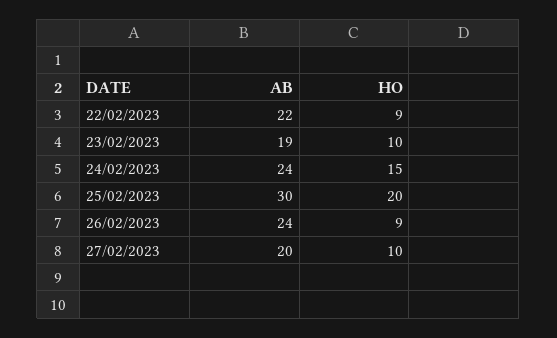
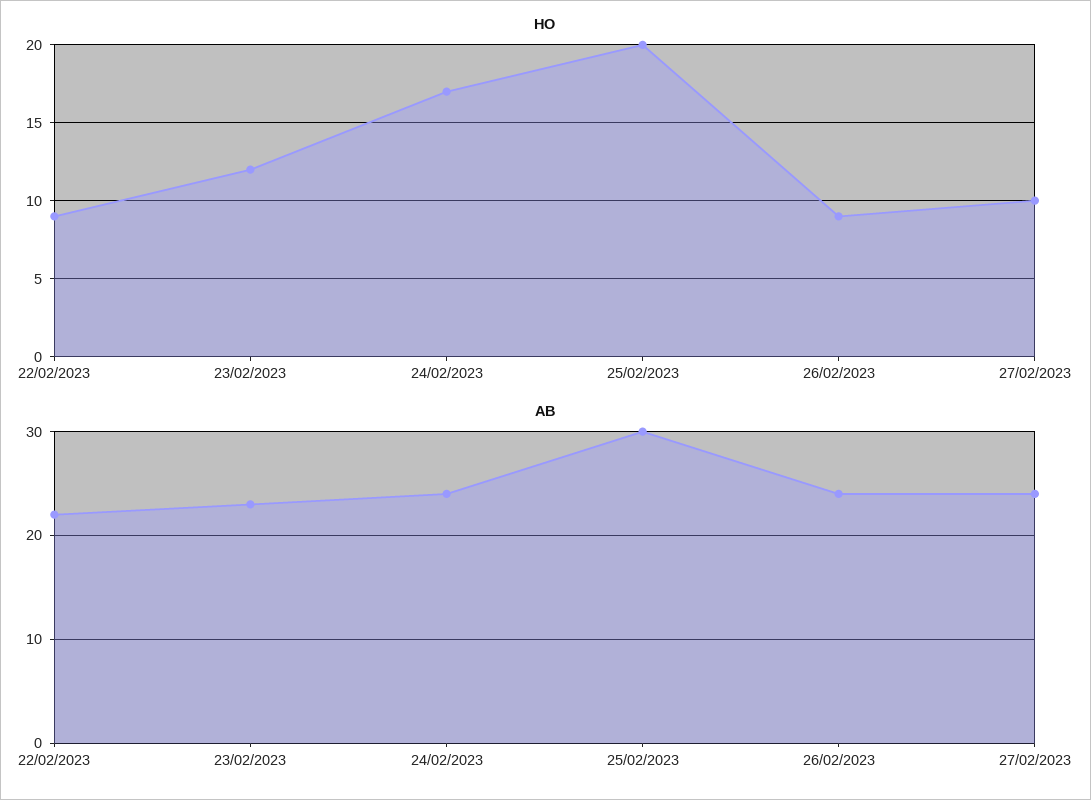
  {
    "AB": {
      "22/02/2023": 22,
-     "23/02/2023": 19,
+     "23/02/2023": 23,
      "24/02/2023": 24,
      "25/02/2023": 30,
      "26/02/2023": 24,
-     "27/02/2023": 20
+     "27/02/2023": 24
    },
    "HO": {
      "22/02/2023": 9,
-     "23/02/2023": 10,
+     "23/02/2023": 12,
-     "24/02/2023": 15,
+     "24/02/2023": 17,
      "25/02/2023": 20,
      "26/02/2023": 9,
      "27/02/2023": 10
    }
  }

